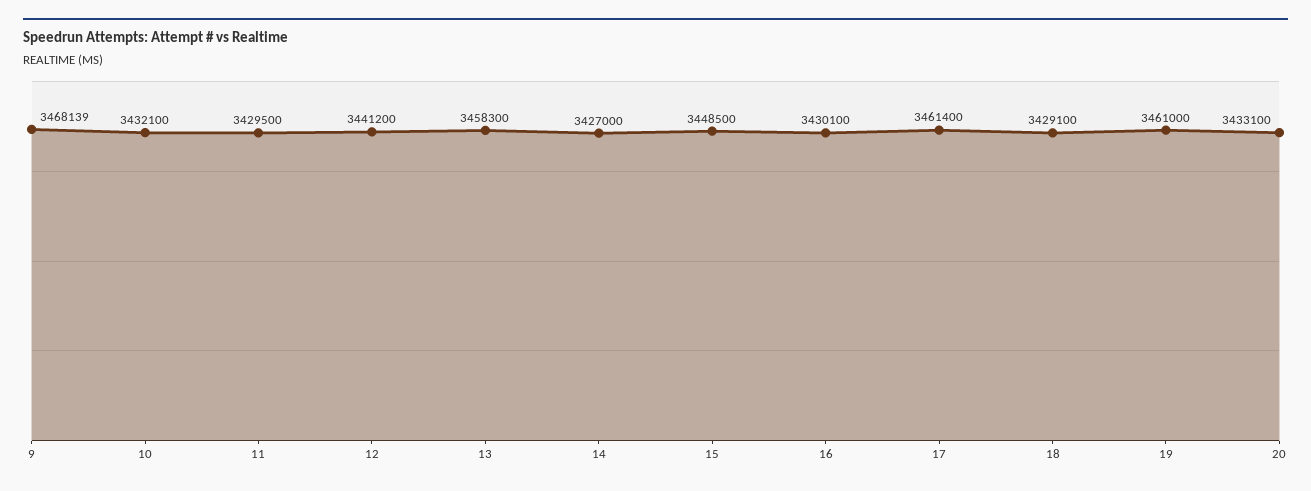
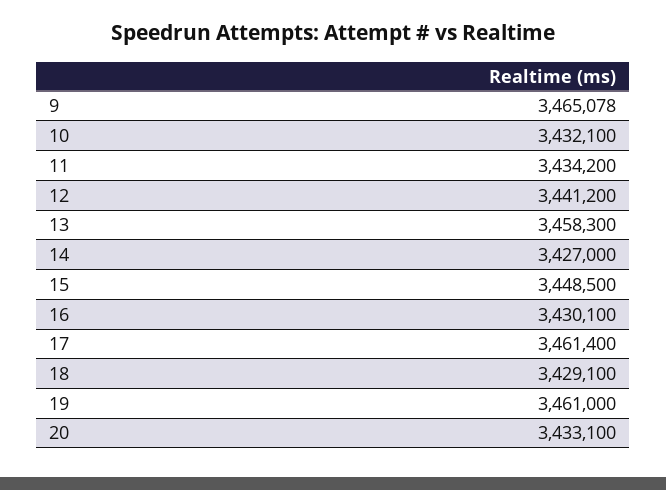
  {
-   "9": 3468139,
+   "9": 3465078,
    "10": 3432100,
-   "11": 3429500,
+   "11": 3434200,
    "12": 3441200,
    "13": 3458300,
    "14": 3427000,
    "15": 3448500,
    "16": 3430100,
    "17": 3461400,
    "18": 3429100,
    "19": 3461000,
    "20": 3433100
  }

